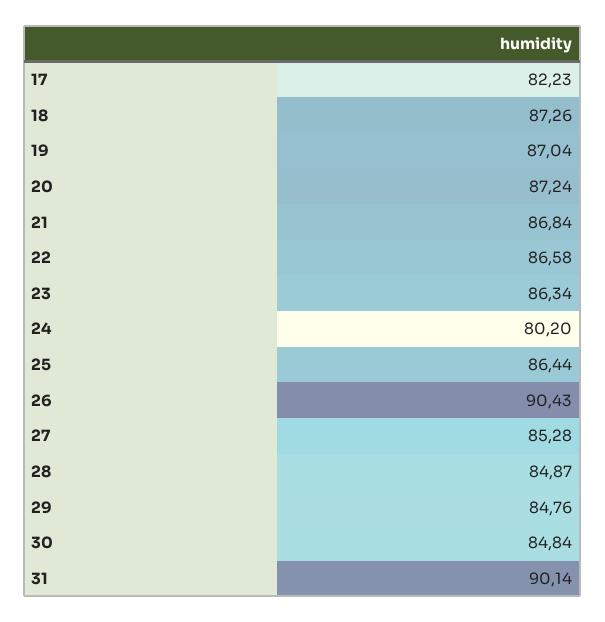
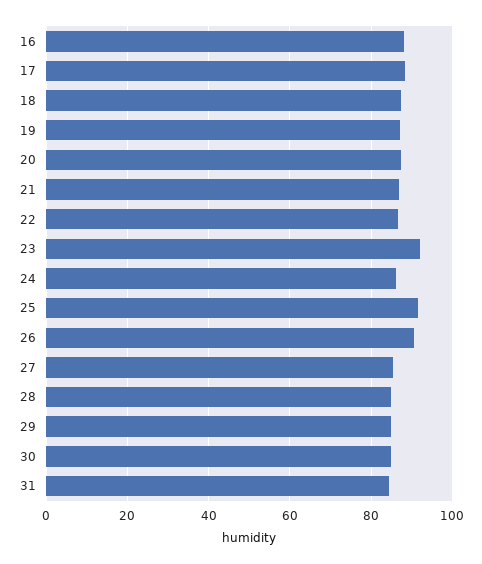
  {
-   "17": 82.23,
+   "17": 88,
    "18": 87.26,
    "19": 87.04,
    "20": 87.24,
    "21": 86.84,
    "22": 86.58,
-   "23": 86.34,
+   "23": 92,
-   "24": 80.2,
+   "24": 86,
-   "25": 86.44,
+   "25": 92,
    "26": 90.43,
    "27": 85.28,
    "28": 84.87,
    "29": 84.76,
    "30": 84.84,
-   "31": 90.14
+   "31": 84,
+   "16": 88
  }

